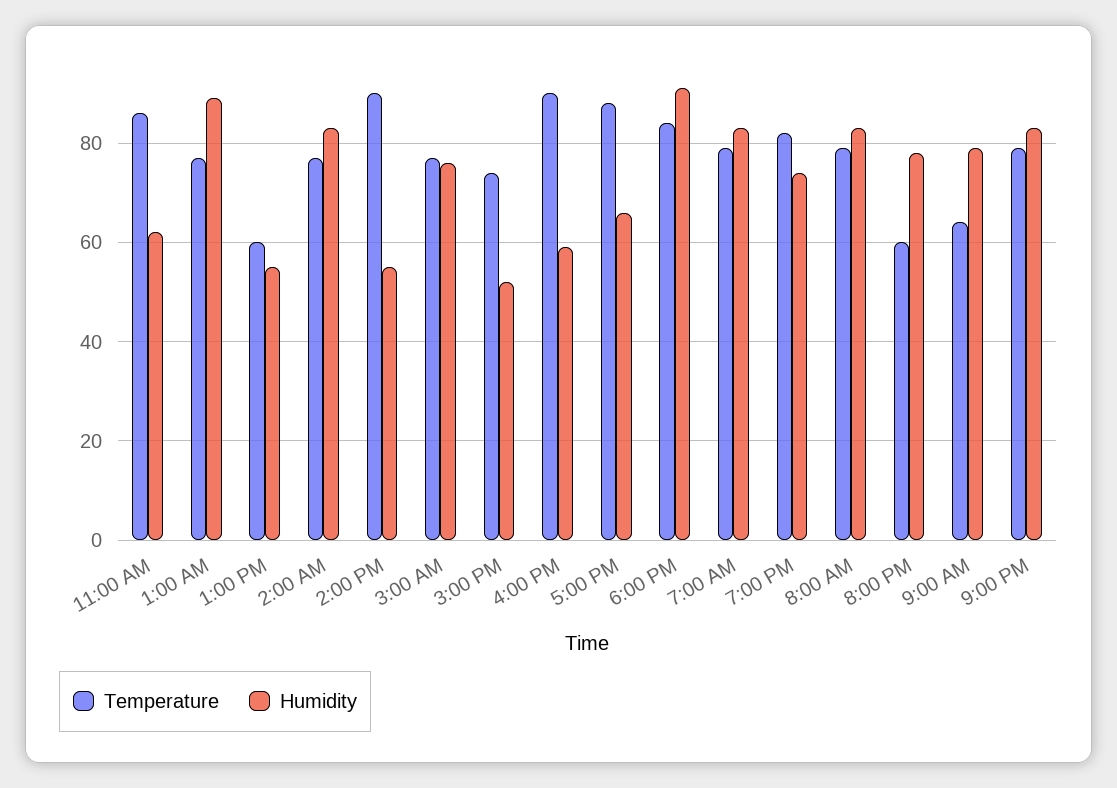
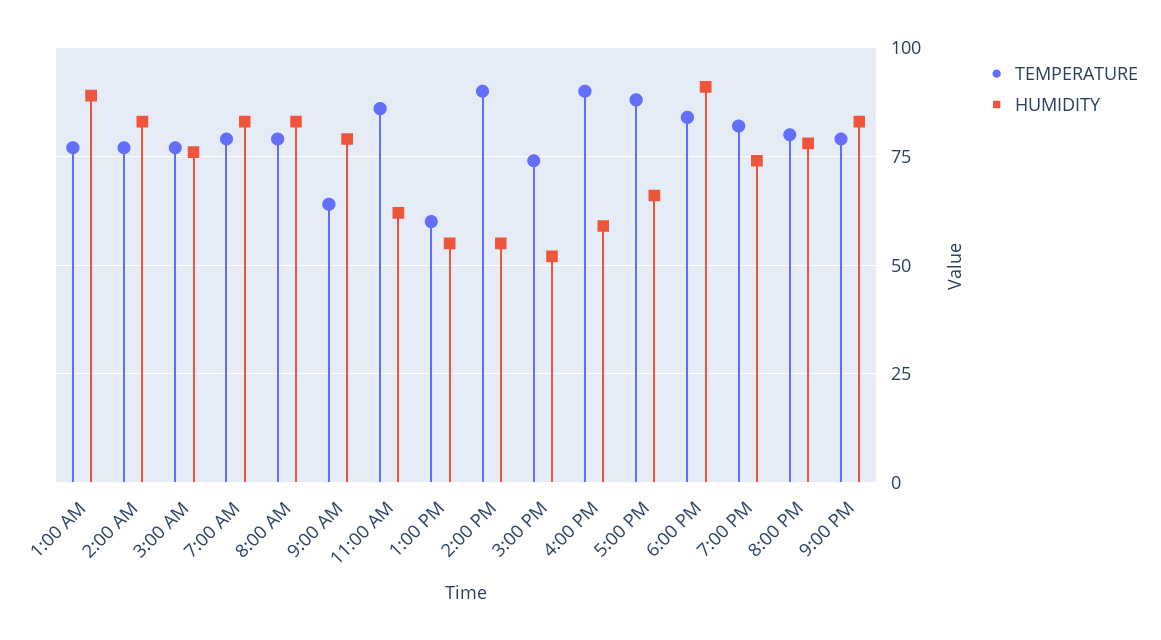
  {
    "Temperature": {
      "11:00 AM": 85,
      "1:00 AM": 75,
      "1:00 PM": 60,
      "2:00 AM": 75,
      "2:00 PM": 90,
      "3:00 AM": 75,
      "3:00 PM": 75,
      "4:00 PM": 90,
      "5:00 PM": 90,
      "6:00 PM": 85,
      "7:00 AM": 80,
      "7:00 PM": 80,
      "8:00 AM": 80,
-     "8:00 PM": 60,
+     "8:00 PM": 80,
      "9:00 AM": 65,
      "9:00 PM": 80
    },
    "Humidity": {
      "11:00 AM": 60,
      "1:00 AM": 90,
      "1:00 PM": 55,
      "2:00 AM": 85,
      "2:00 PM": 55,
      "3:00 AM": 75,
      "3:00 PM": 50,
      "4:00 PM": 60,
      "5:00 PM": 65,
      "6:00 PM": 90,
      "7:00 AM": 85,
      "7:00 PM": 75,
      "8:00 AM": 85,
      "8:00 PM": 80,
      "9:00 AM": 80,
      "9:00 PM": 85
    }
  }

